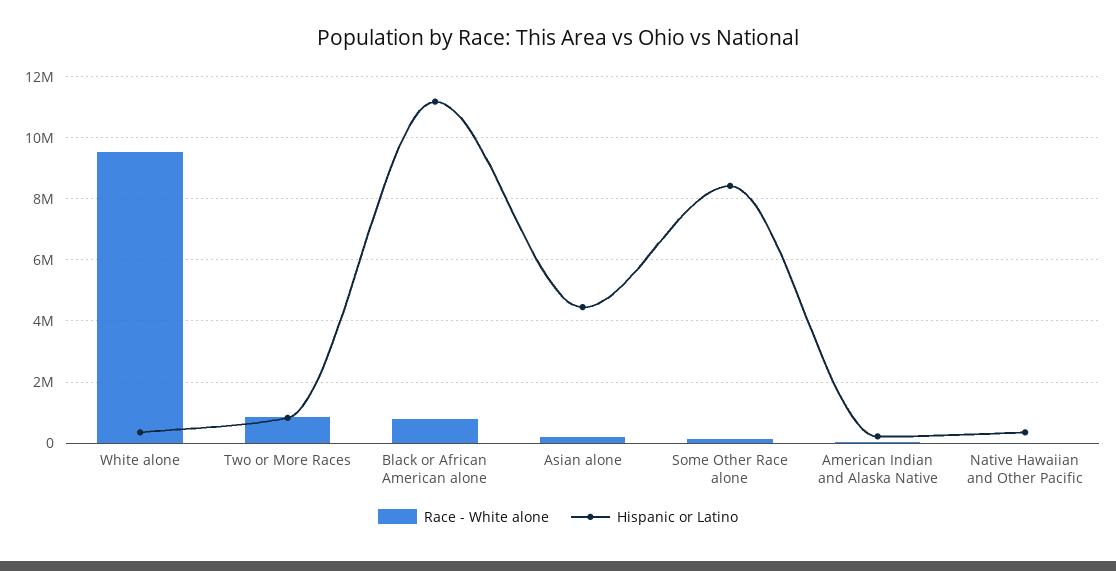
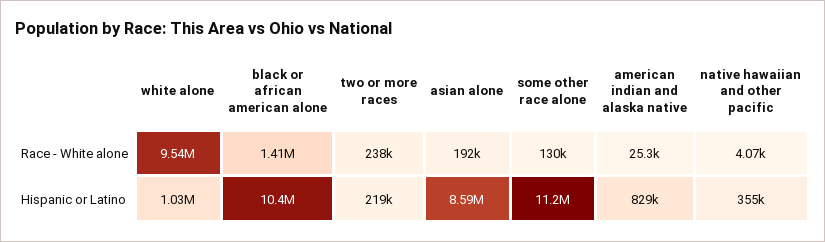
  {
    "Race - White alone": {
      "White alone": 9540000,
-     "Two or More Races": 800000,
+     "Two or More Races": 238000,
-     "Black or African American alone": 800000,
+     "Black or African American alone": 1410000,
      "Asian alone": 192000,
      "Some Other Race alone": 130000,
      "American Indian and Alaska Native": 25300,
      "Native Hawaiian and Other Pacific": 4070
    },
    "Hispanic or Latino": {
-     "White alone": 400000,
+     "White alone": 1030000,
-     "Two or More Races": 800000,
+     "Two or More Races": 219000,
-     "Black or African American alone": 11200000,
+     "Black or African American alone": 10400000,
-     "Asian alone": 4400000,
+     "Asian alone": 8590000,
-     "Some Other Race alone": 8400000,
+     "Some Other Race alone": 11200000,
-     "American Indian and Alaska Native": 200000,
+     "American Indian and Alaska Native": 829000,
      "Native Hawaiian and Other Pacific": 355000
    }
  }

